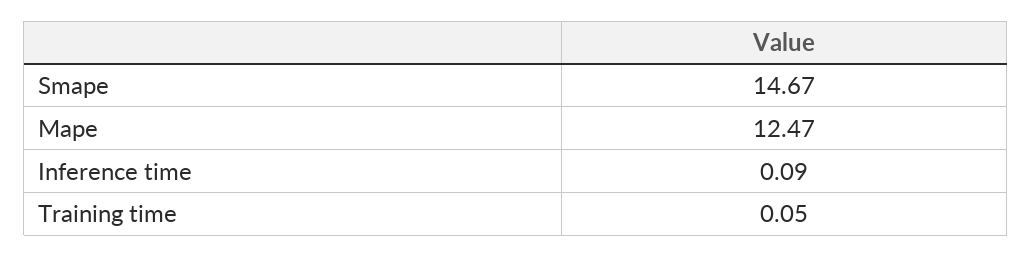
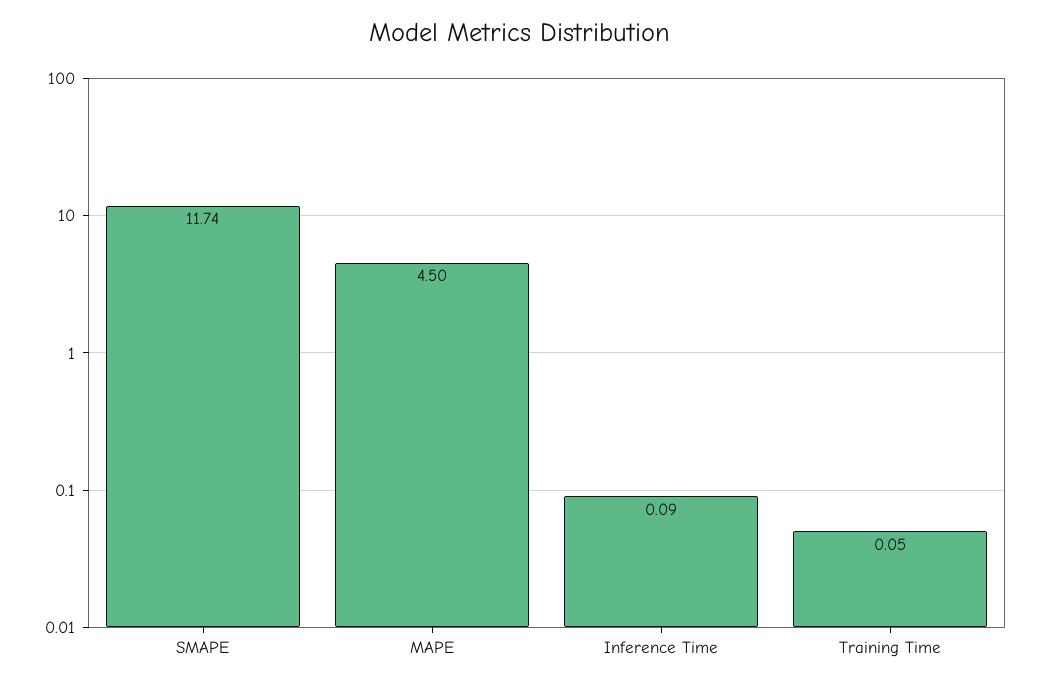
  {
-   "Smape": 14.67,
+   "Smape": 11.74,
-   "Mape": 12.47,
+   "Mape": 4.5,
    "Inference time": 0.09,
    "Training time": 0.05
  }

